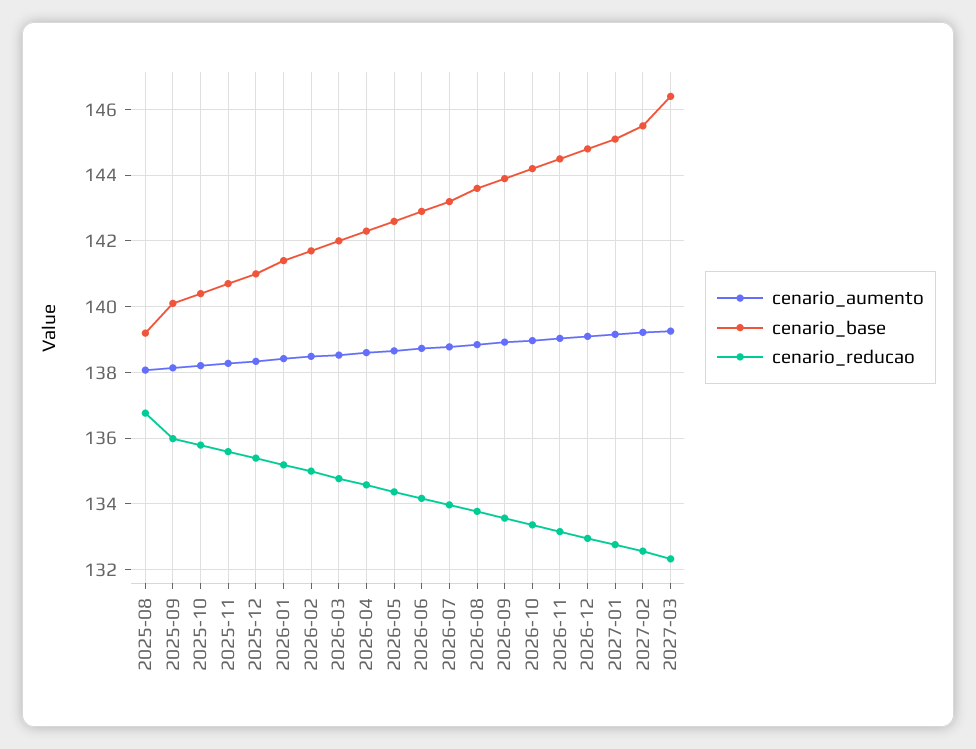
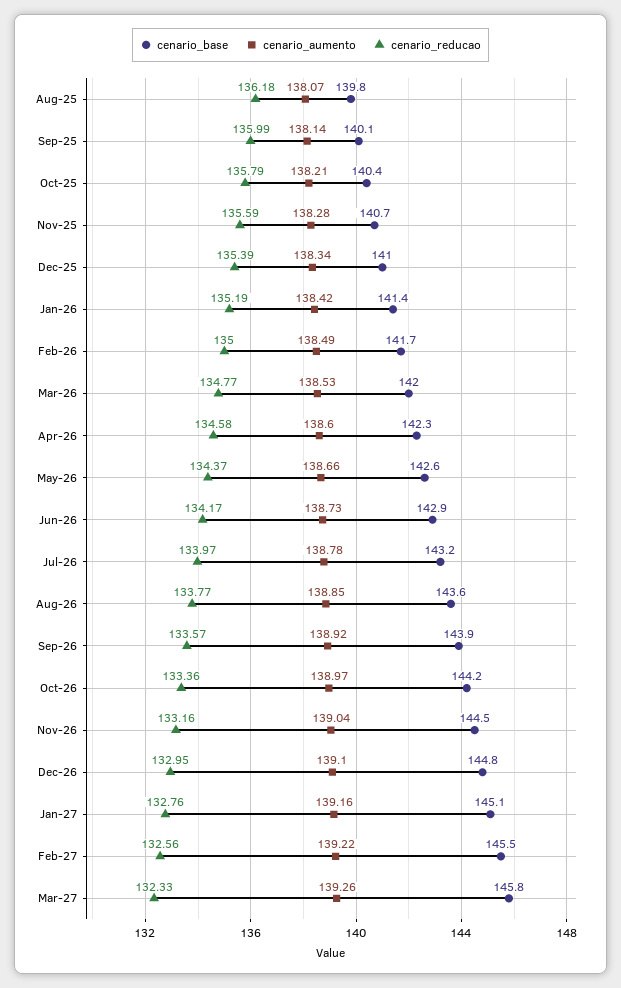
  {
    "cenario_aumento": {
      "2025-08": 138.07,
      "2025-09": 138.14,
      "2025-10": 138.21,
      "2025-11": 138.28,
      "2025-12": 138.34,
      "2026-01": 138.42,
      "2026-02": 138.49,
      "2026-03": 138.53,
      "2026-04": 138.6,
      "2026-05": 138.66,
      "2026-06": 138.73,
      "2026-07": 138.78,
      "2026-08": 138.85,
      "2026-09": 138.92,
      "2026-10": 138.97,
      "2026-11": 139.04,
      "2026-12": 139.1,
      "2027-01": 139.16,
      "2027-02": 139.22,
      "2027-03": 139.26
    },
    "cenario_base": {
-     "2025-08": 139.2,
+     "2025-08": 139.8,
      "2025-09": 140.1,
      "2025-10": 140.4,
      "2025-11": 140.7,
      "2025-12": 141,
      "2026-01": 141.4,
      "2026-02": 141.7,
      "2026-03": 142,
      "2026-04": 142.3,
      "2026-05": 142.6,
      "2026-06": 142.9,
      "2026-07": 143.2,
      "2026-08": 143.6,
      "2026-09": 143.9,
      "2026-10": 144.2,
      "2026-11": 144.5,
      "2026-12": 144.8,
      "2027-01": 145.1,
      "2027-02": 145.5,
-     "2027-03": 146.4
+     "2027-03": 145.8
    },
    "cenario_reducao": {
-     "2025-08": 136.8,
+     "2025-08": 136.18,
      "2025-09": 135.99,
      "2025-10": 135.79,
      "2025-11": 135.59,
      "2025-12": 135.39,
      "2026-01": 135.19,
      "2026-02": 135,
      "2026-03": 134.77,
      "2026-04": 134.58,
      "2026-05": 134.37,
      "2026-06": 134.17,
      "2026-07": 133.97,
      "2026-08": 133.77,
      "2026-09": 133.57,
      "2026-10": 133.36,
      "2026-11": 133.16,
      "2026-12": 132.95,
      "2027-01": 132.76,
      "2027-02": 132.56,
      "2027-03": 132.33
    }
  }

